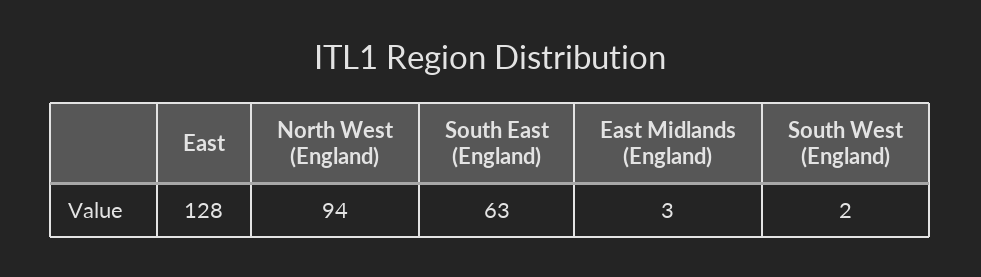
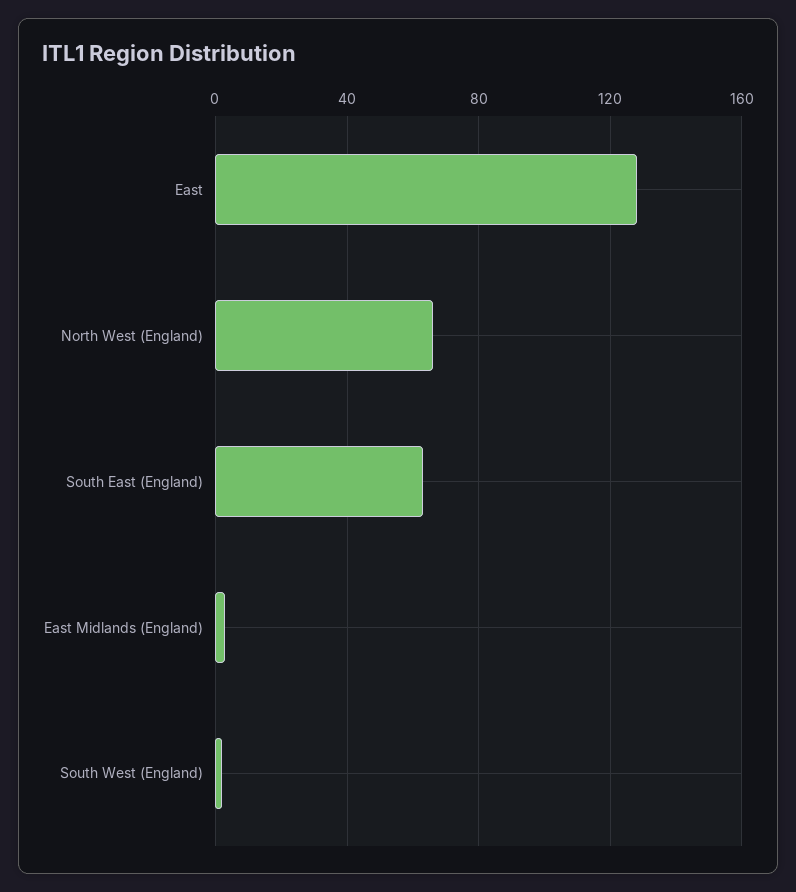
  {
    "East": 128,
-   "North West (England)": 94,
+   "North West (England)": 65,
    "South East (England)": 63,
    "East Midlands (England)": 3,
    "South West (England)": 2
  }

